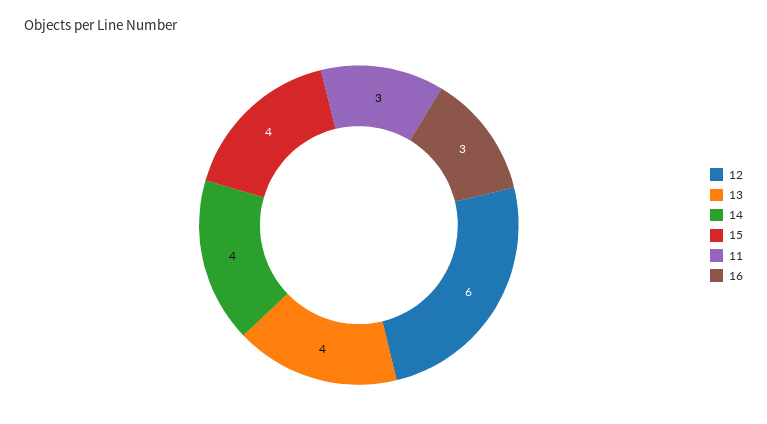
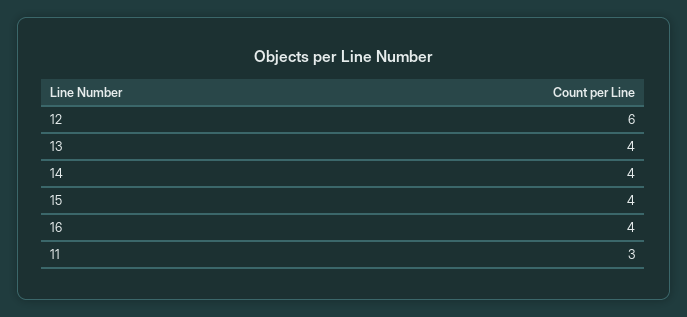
  {
    "12": 6,
    "13": 4,
    "14": 4,
    "15": 4,
    "11": 3,
-   "16": 3
+   "16": 4
  }

